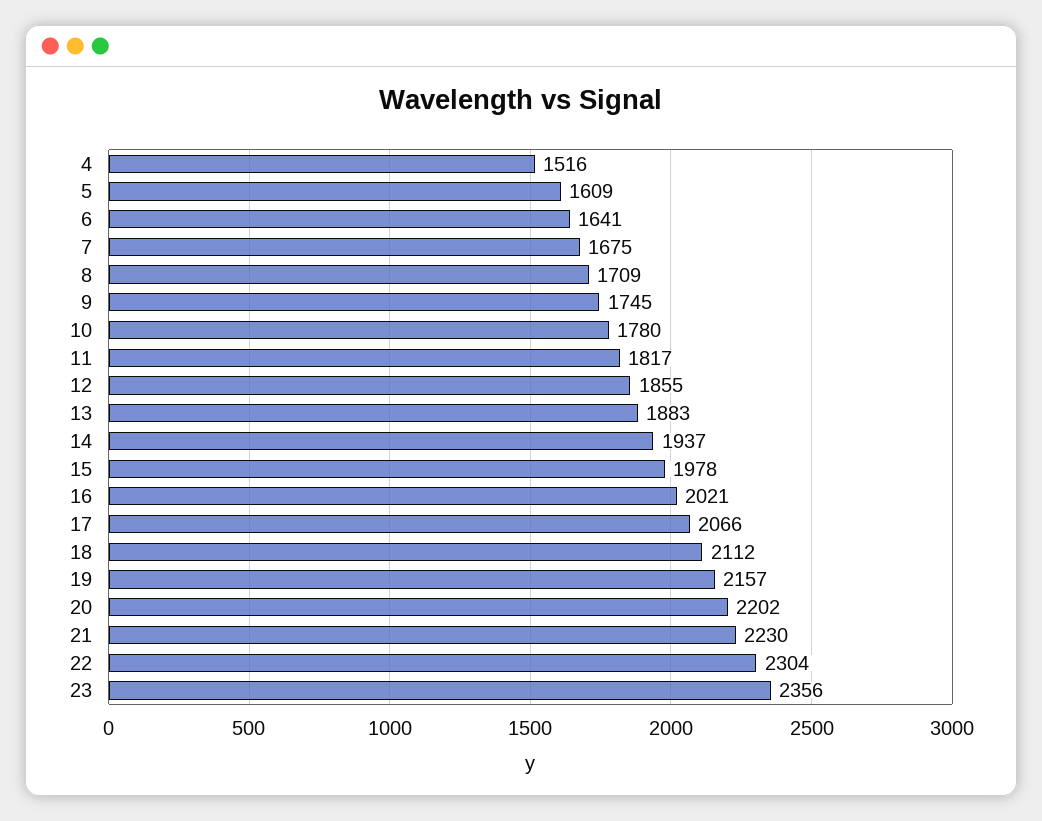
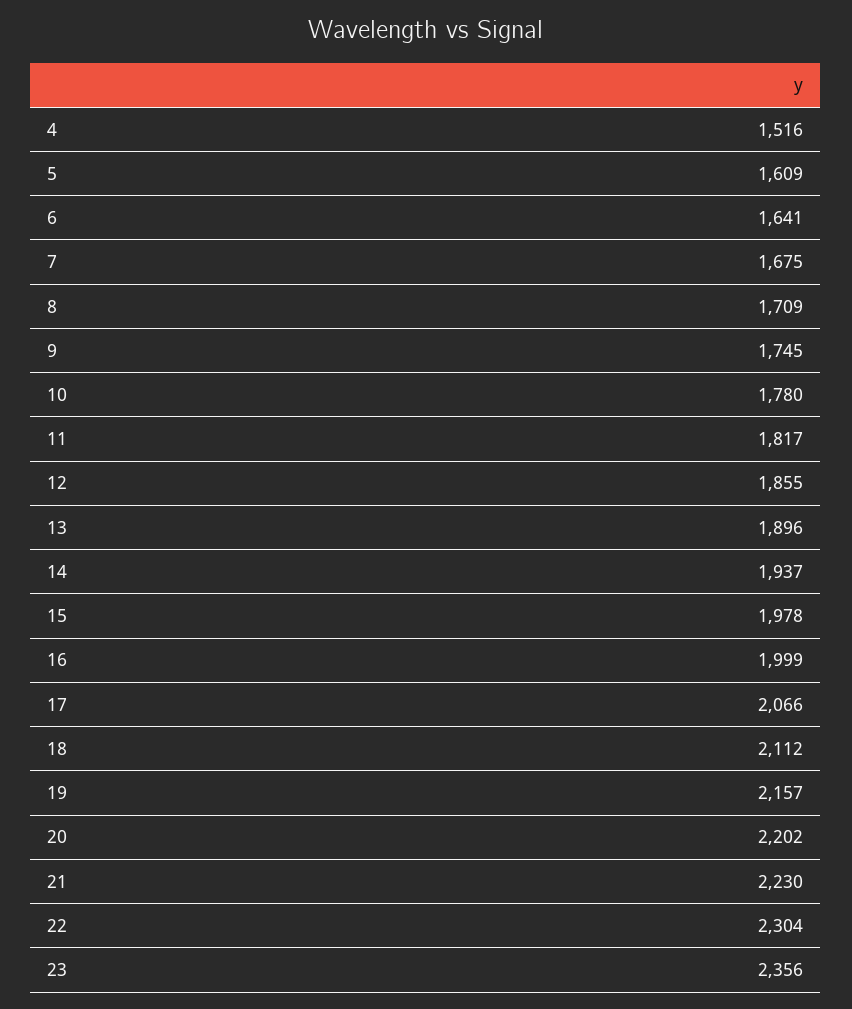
  {
    "4": 1516,
    "5": 1609,
    "6": 1641,
    "7": 1675,
    "8": 1709,
    "9": 1745,
    "10": 1780,
    "11": 1817,
    "12": 1855,
-   "13": 1883,
+   "13": 1896,
    "14": 1937,
    "15": 1978,
-   "16": 2021,
+   "16": 1999,
    "17": 2066,
    "18": 2112,
    "19": 2157,
    "20": 2202,
    "21": 2230,
    "22": 2304,
    "23": 2356
  }

